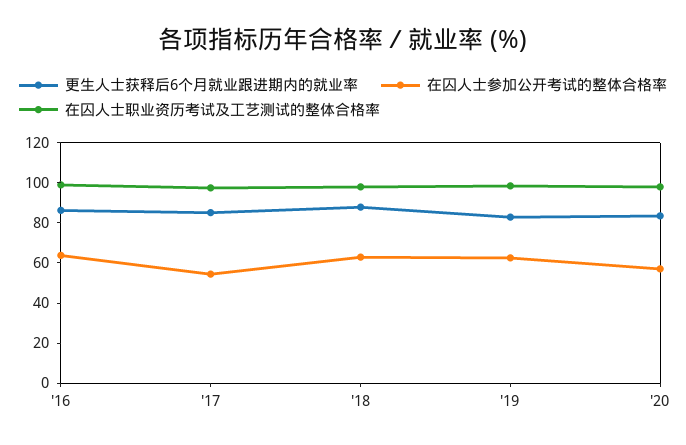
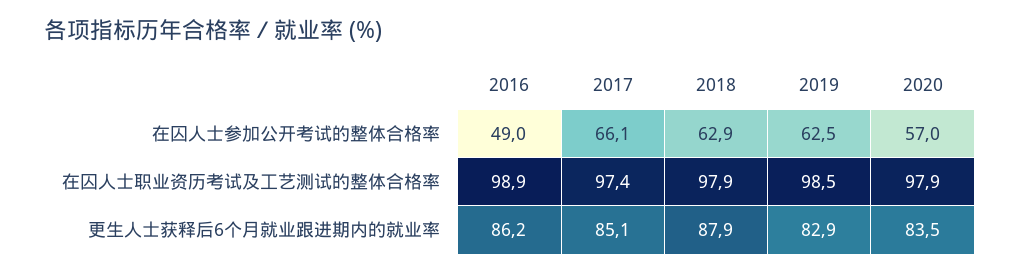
  {
    "更生人士获释后6个月就业跟进期内的就业率": {
      "'16": 86.2,
      "'17": 85.1,
      "'18": 87.9,
      "'19": 82.9,
      "'20": 83.5
    },
    "在囚人士参加公开考试的整体合格率": {
-     "'16": 65,
+     "'16": 49,
-     "'17": 55,
+     "'17": 66.1,
      "'18": 62.9,
      "'19": 62.5,
      "'20": 57
    },
    "在囚人士职业资历考试及工艺测试的整体合格率": {
      "'16": 98.9,
      "'17": 97.4,
      "'18": 97.9,
      "'19": 98.5,
      "'20": 97.9
    }
  }

